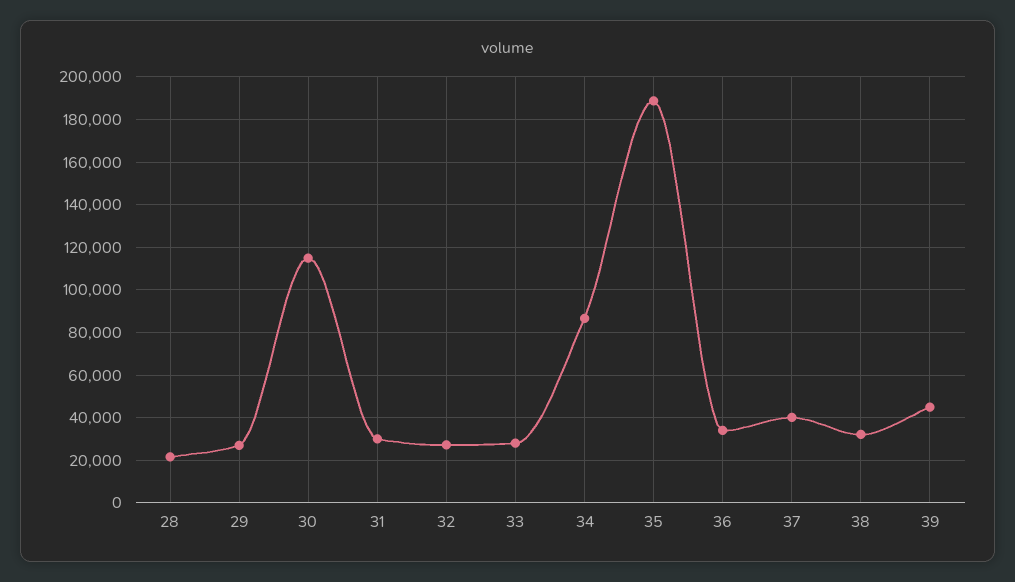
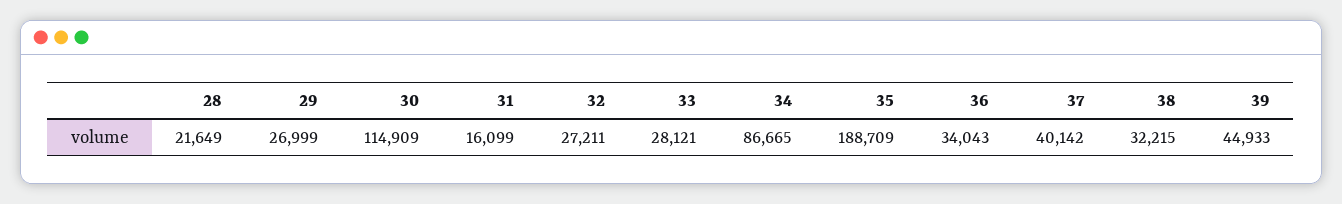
  {
    "28": 21649,
    "29": 26999,
    "30": 114909,
-   "31": 30000,
+   "31": 16099,
    "32": 27211,
    "33": 28121,
    "34": 86665,
    "35": 188709,
    "36": 34043,
    "37": 40142,
    "38": 32215,
    "39": 44933
  }

